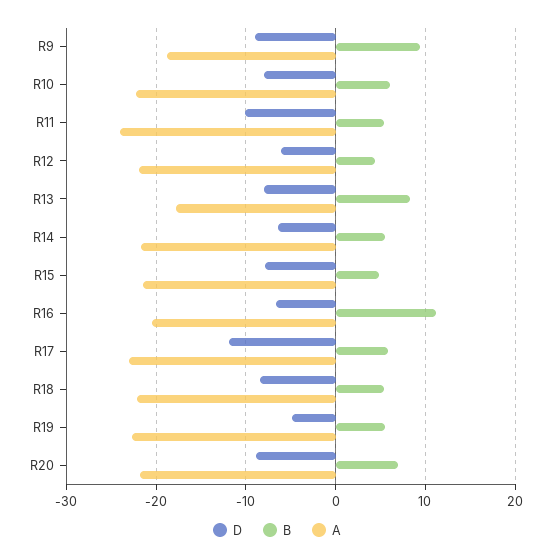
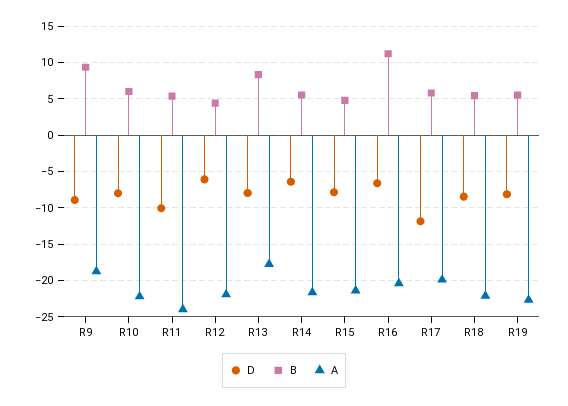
  {
    "D": {
      "R9": -9,
      "R10": -8,
      "R11": -10,
      "R12": -6,
      "R13": -8,
      "R14": -6,
      "R15": -8,
      "R16": -7,
      "R17": -12,
      "R18": -8,
-     "R19": -5,
+     "R19": -8
-     "R20": -9
    },
    "B": {
      "R9": 9,
      "R10": 6,
      "R11": 5,
      "R12": 4,
      "R13": 8,
      "R14": 6,
      "R15": 5,
      "R16": 11,
      "R17": 6,
      "R18": 5,
-     "R19": 6,
+     "R19": 6
-     "R20": 7
    },
    "A": {
      "R9": -19,
      "R10": -22,
      "R11": -24,
      "R12": -22,
      "R13": -18,
      "R14": -22,
      "R15": -21,
      "R16": -20,
-     "R17": -23,
+     "R17": -20,
      "R18": -22,
-     "R19": -23,
+     "R19": -23
-     "R20": -22
    }
  }

